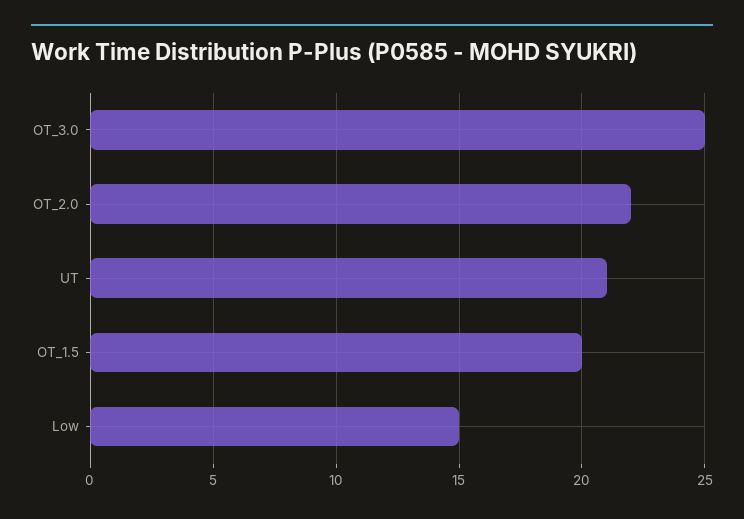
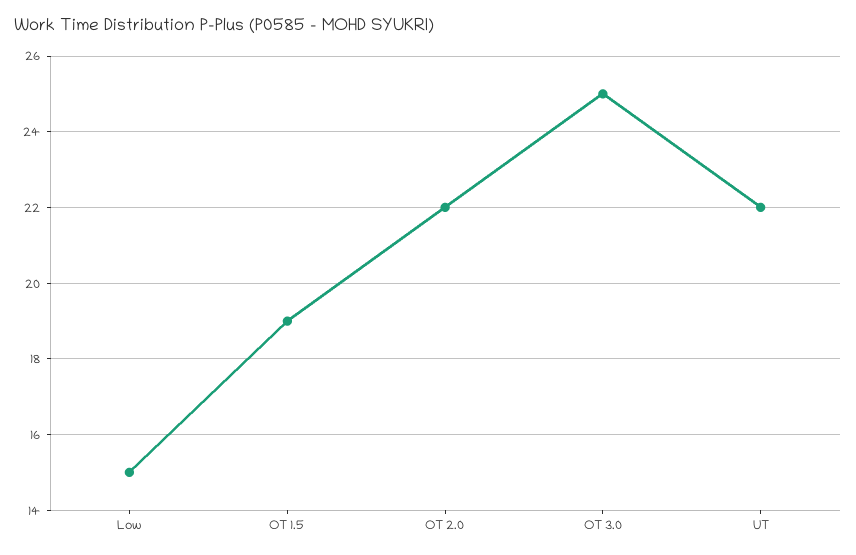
  {
    "OT_3.0": 25,
    "OT_2.0": 22,
-   "UT": 21,
+   "UT": 22,
-   "OT_1.5": 20,
+   "OT_1.5": 19,
    "Low": 15
  }

